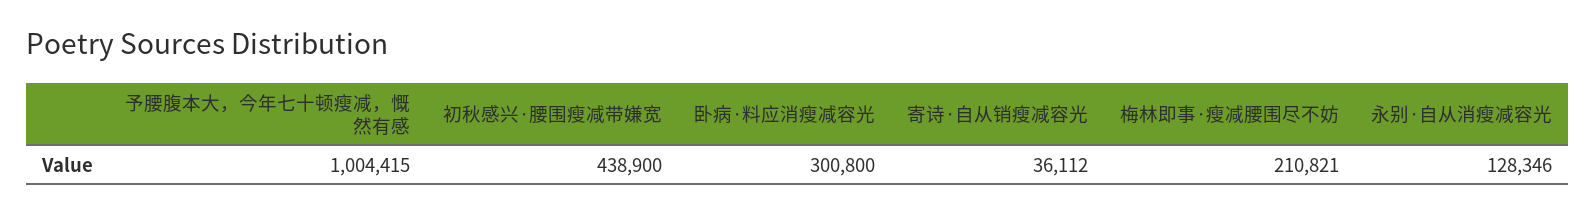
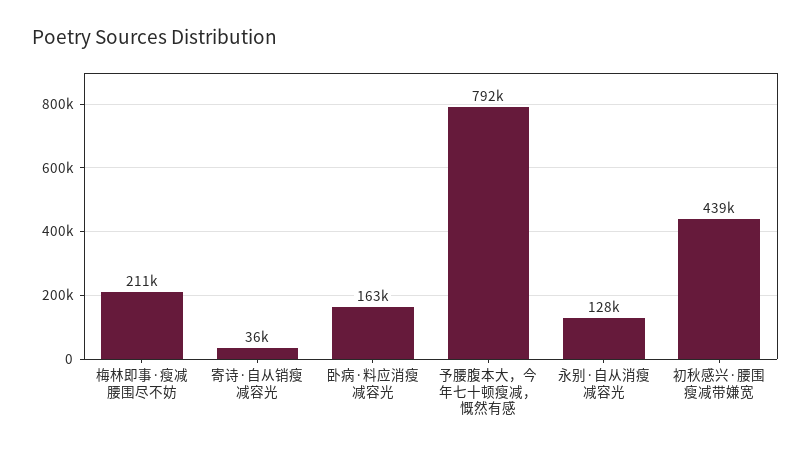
  {
-   "予腰腹本大，今年七十顿瘦减，慨然有感": 1004415,
+   "予腰腹本大，今年七十顿瘦减，慨然有感": 792000,
    "初秋感兴·腰围瘦减带嫌宽": 438900,
-   "卧病·料应消瘦减容光": 300800,
+   "卧病·料应消瘦减容光": 163000,
    "寄诗·自从销瘦减容光": 36112,
    "梅林即事·瘦减腰围尽不妨": 210821,
    "永别·自从消瘦减容光": 128346
  }

